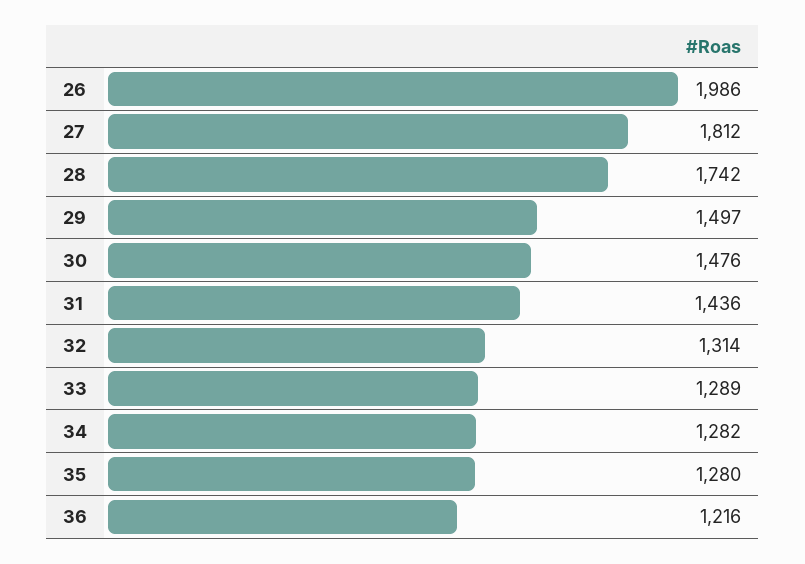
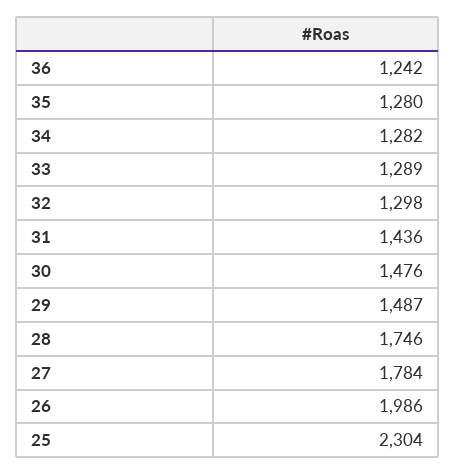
  {
    "26": 1986,
-   "27": 1812,
+   "27": 1784,
-   "28": 1742,
+   "28": 1746,
-   "29": 1497,
+   "29": 1487,
    "30": 1476,
    "31": 1436,
-   "32": 1314,
+   "32": 1298,
    "33": 1289,
    "34": 1282,
    "35": 1280,
-   "36": 1216
+   "36": 1242,
+   "25": 2304
  }

